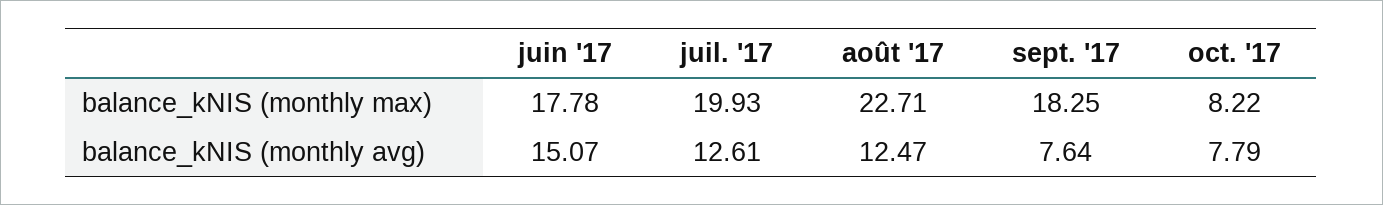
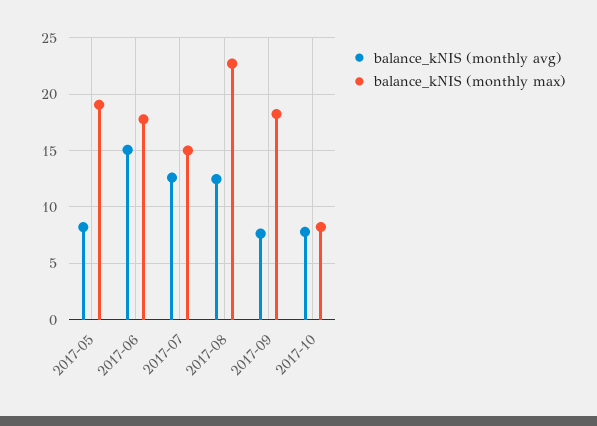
  {
    "balance_kNIS (monthly max)": {
      "juin '17": 17.78,
-     "juil. '17": 19.93,
+     "juil. '17": 15,
      "août '17": 22.71,
      "sept. '17": 18.25,
-     "oct. '17": 8.22
+     "oct. '17": 8.22,
+     "2017-05": 19
    },
    "balance_kNIS (monthly avg)": {
      "juin '17": 15.07,
      "juil. '17": 12.61,
      "août '17": 12.47,
      "sept. '17": 7.64,
-     "oct. '17": 7.79
+     "oct. '17": 7.79,
+     "2017-05": 8
    }
  }

